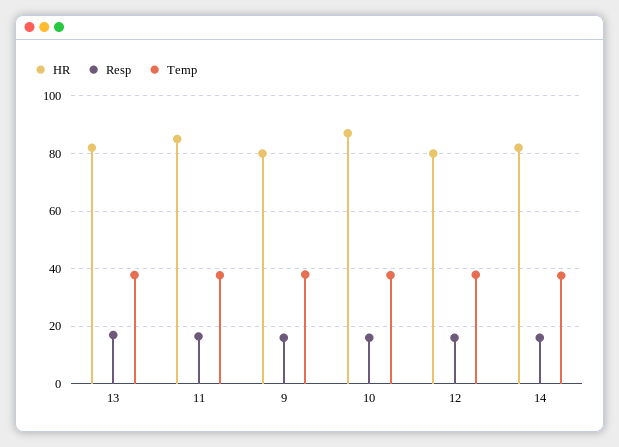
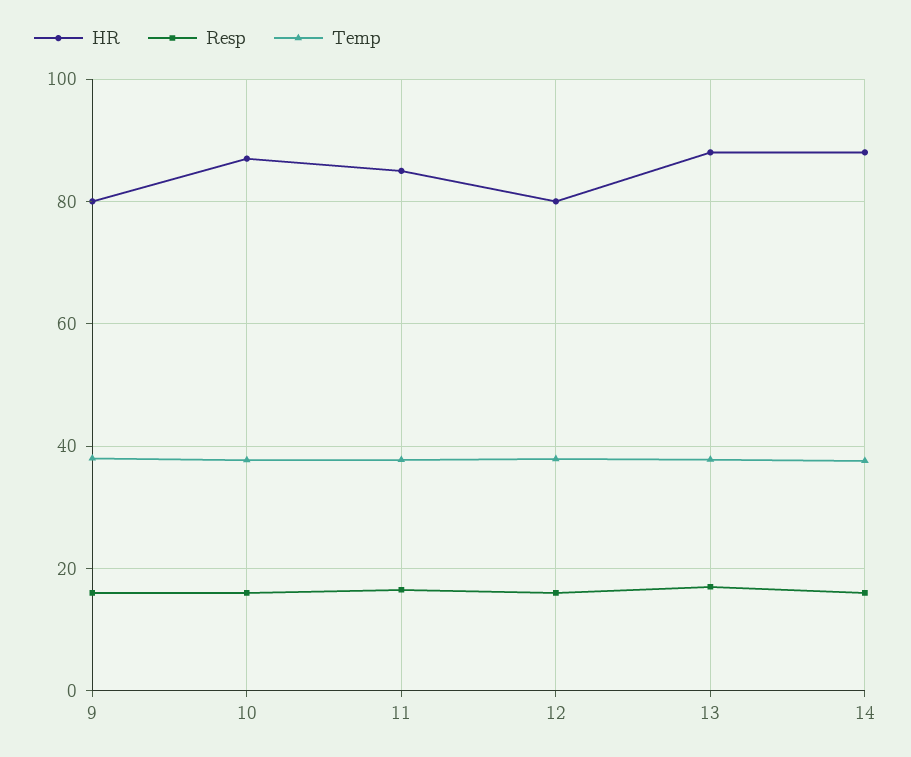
  {
    "HR": {
-     "13": 82.5,
+     "13": 88,
      "11": 86,
      "9": 80,
      "10": 88,
      "12": 80,
-     "14": 82.5
+     "14": 88
    },
    "Resp": {
      "13": 18,
      "11": 16,
      "9": 16,
      "10": 16,
      "12": 16,
      "14": 16
    },
    "Temp": {
      "13": 38,
      "11": 38,
      "9": 38,
      "10": 38,
      "12": 38,
      "14": 38
    }
  }

